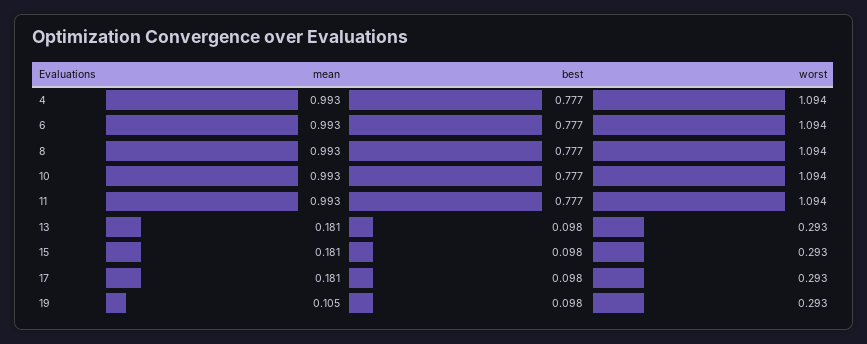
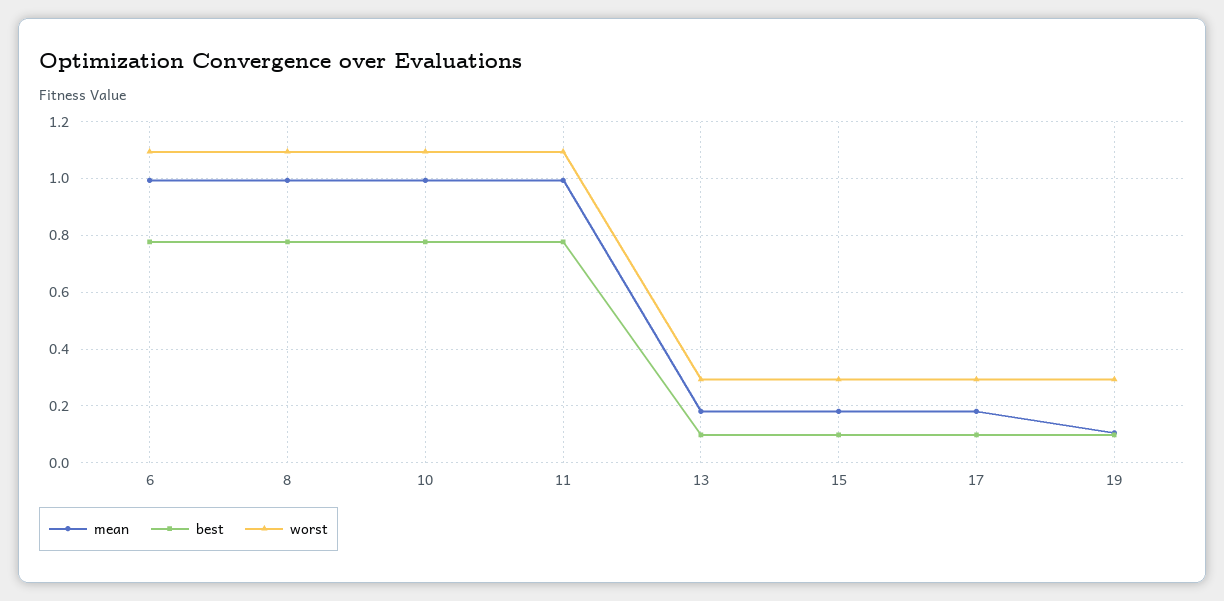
  {
    "mean": {
-     "4": 0.993,
      "6": 0.993,
      "8": 0.993,
      "10": 0.993,
      "11": 0.993,
      "13": 0.181,
      "15": 0.181,
      "17": 0.181,
      "19": 0.105
    },
    "best": {
-     "4": 0.777,
      "6": 0.777,
      "8": 0.777,
      "10": 0.777,
      "11": 0.777,
      "13": 0.098,
      "15": 0.098,
      "17": 0.098,
      "19": 0.098
    },
    "worst": {
-     "4": 1.094,
      "6": 1.094,
      "8": 1.094,
      "10": 1.094,
      "11": 1.094,
      "13": 0.293,
      "15": 0.293,
      "17": 0.293,
      "19": 0.293
    }
  }

